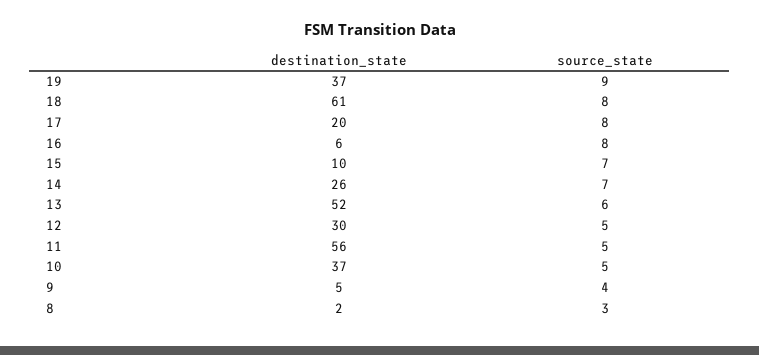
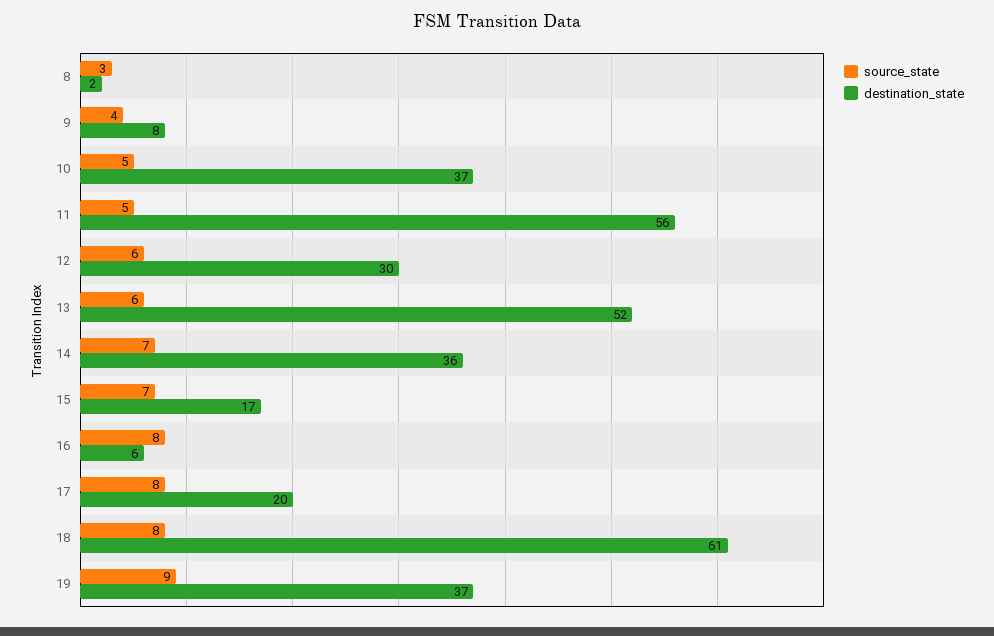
  {
    "destination_state": {
      "19": 37,
      "18": 61,
      "17": 20,
      "16": 6,
-     "15": 10,
+     "15": 17,
-     "14": 26,
+     "14": 36,
      "13": 52,
      "12": 30,
      "11": 56,
      "10": 37,
-     "9": 5,
+     "9": 8,
      "8": 2
    },
    "source_state": {
      "19": 9,
      "18": 8,
      "17": 8,
      "16": 8,
      "15": 7,
      "14": 7,
      "13": 6,
-     "12": 5,
+     "12": 6,
      "11": 5,
      "10": 5,
      "9": 4,
      "8": 3
    }
  }

